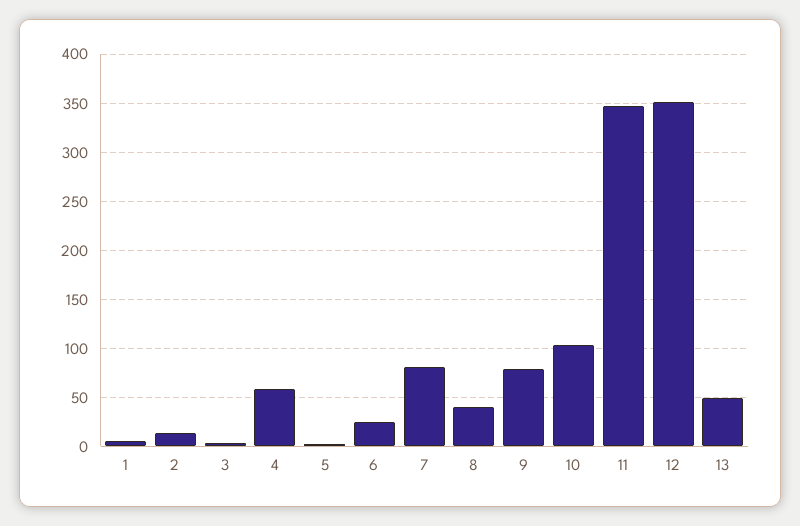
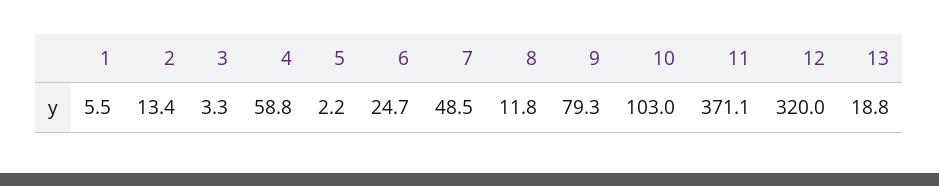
  {
    "1": 5.5,
    "2": 13.4,
    "3": 3.3,
    "4": 58.8,
    "5": 2.2,
    "6": 24.7,
-   "7": 80,
+   "7": 48.5,
-   "8": 40,
+   "8": 11.8,
    "9": 79.3,
    "10": 103,
-   "11": 350,
+   "11": 371.1,
-   "12": 350,
+   "12": 320,
-   "13": 50
+   "13": 18.8
  }

